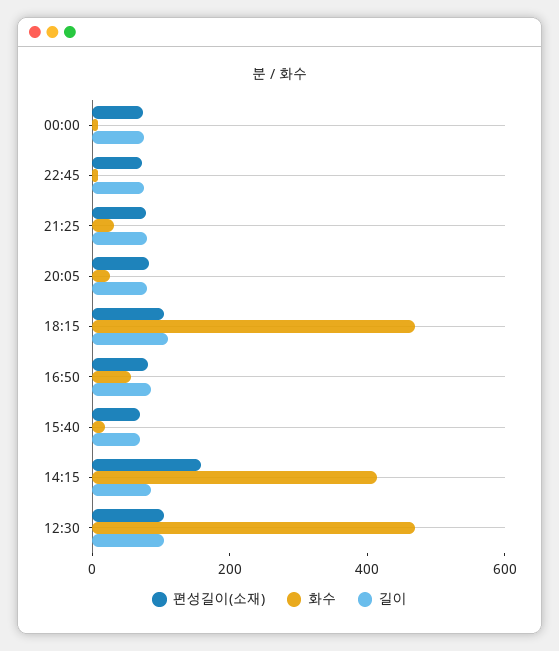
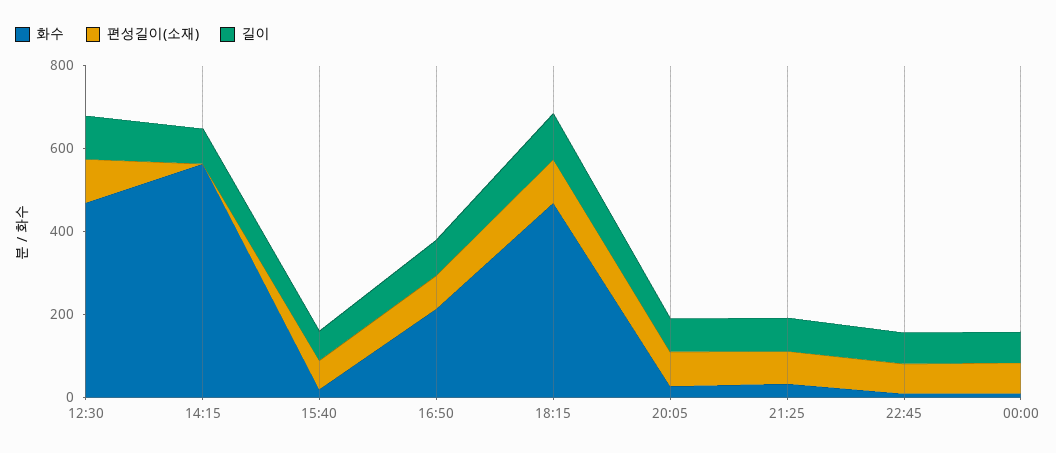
  {
    "편성길이(소재)": {
      "00:00": 50,
      "22:45": 50,
      "21:25": 100,
      "20:05": 100,
      "18:15": 100,
      "16:50": 100,
      "15:40": 50,
-     "14:15": 150,
+     "14:15": 0,
      "12:30": 100
    },
    "화수": {
      "00:00": 0,
      "22:45": 0,
      "21:25": 50,
      "20:05": 50,
      "18:15": 450,
-     "16:50": 50,
+     "16:50": 200,
      "15:40": 0,
-     "14:15": 400,
+     "14:15": 550,
      "12:30": 450
    },
    "길이": {
      "00:00": 100,
      "22:45": 100,
      "21:25": 100,
      "20:05": 100,
      "18:15": 100,
      "16:50": 100,
      "15:40": 50,
      "14:15": 100,
      "12:30": 100
    }
  }

